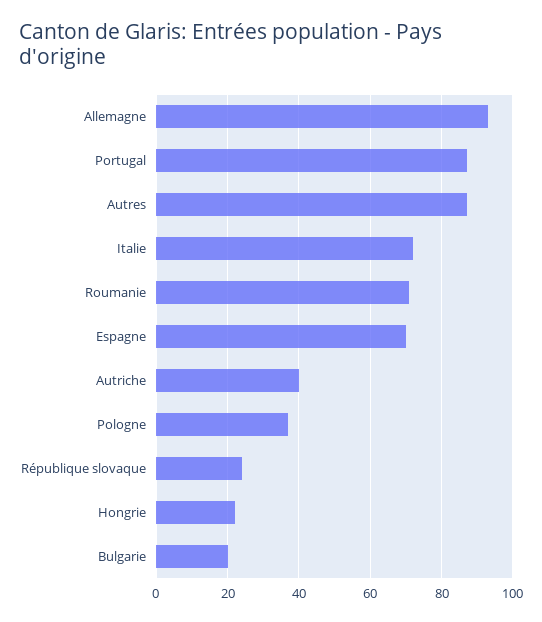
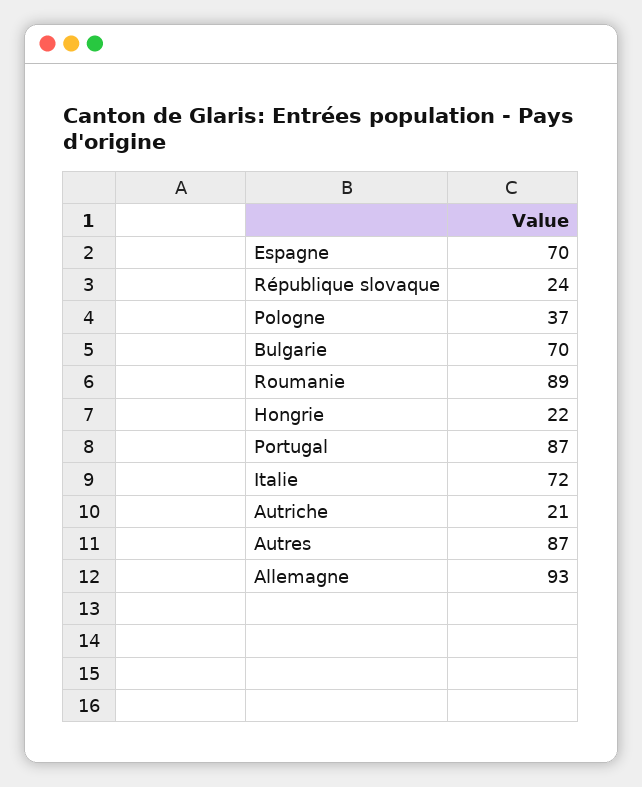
  {
    "Allemagne": 93,
    "Portugal": 87,
    "Autres": 87,
    "Italie": 72,
-   "Roumanie": 70,
+   "Roumanie": 89,
    "Espagne": 70,
-   "Autriche": 40,
+   "Autriche": 21,
    "Pologne": 37,
    "République slovaque": 24,
    "Hongrie": 22,
-   "Bulgarie": 20
+   "Bulgarie": 70
  }

